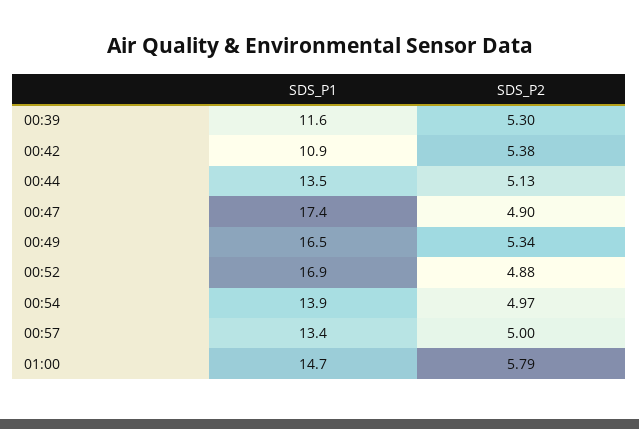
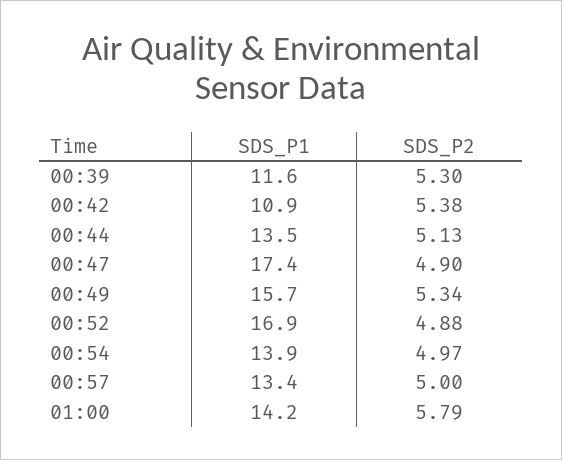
  {
    "SDS_P1": {
      "00:39": 11.6,
      "00:42": 10.9,
      "00:44": 13.5,
      "00:47": 17.4,
-     "00:49": 16.5,
+     "00:49": 15.7,
      "00:52": 16.9,
      "00:54": 13.9,
      "00:57": 13.4,
-     "01:00": 14.7
+     "01:00": 14.2
    },
    "SDS_P2": {
      "00:39": 5.3,
      "00:42": 5.38,
      "00:44": 5.13,
      "00:47": 4.9,
      "00:49": 5.34,
      "00:52": 4.88,
      "00:54": 4.97,
      "00:57": 5,
      "01:00": 5.79
    }
  }

